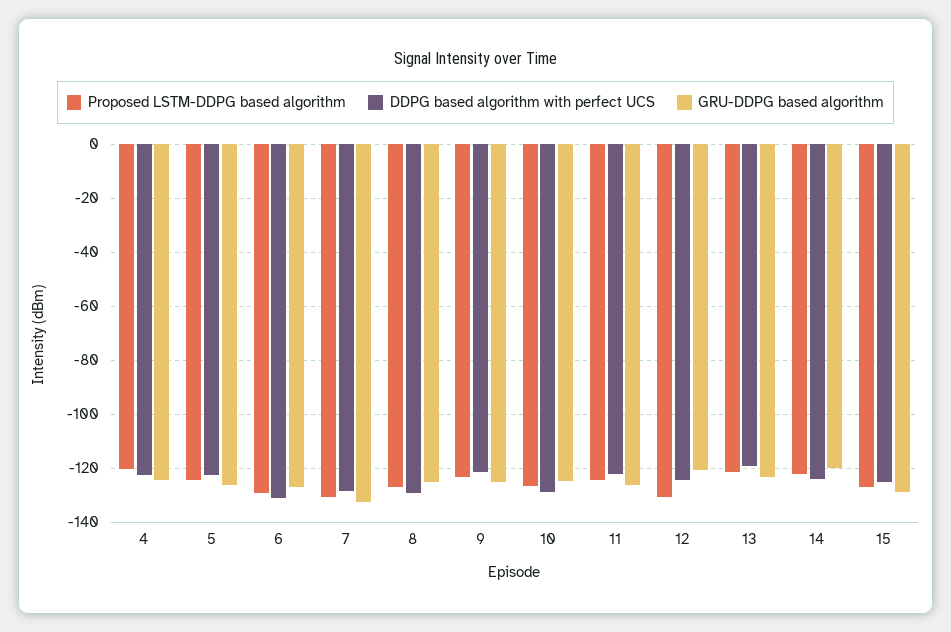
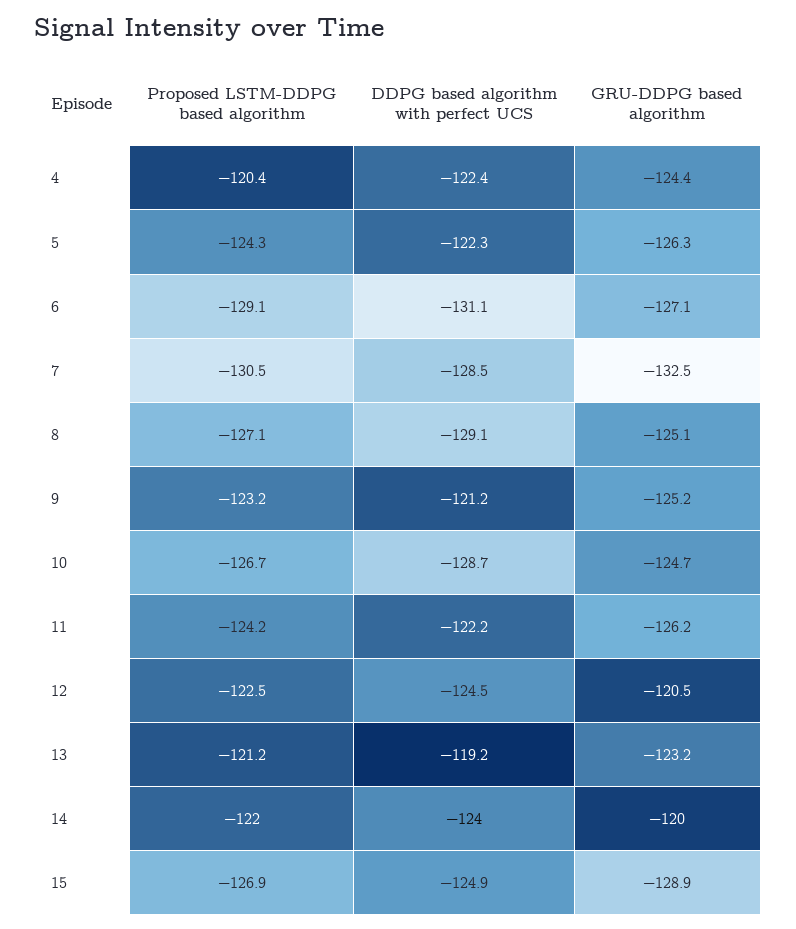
  {
    "Proposed LSTM-DDPG based algorithm": {
      "4": -120.4,
      "5": -124.3,
      "6": -129.1,
      "7": -130.5,
      "8": -127.1,
      "9": -123.2,
      "10": -126.7,
      "11": -124.2,
-     "12": -130,
+     "12": -122.5,
      "13": -121.2,
      "14": -122,
      "15": -126.9
    },
    "DDPG based algorithm with perfect UCS": {
      "4": -122.4,
      "5": -122.3,
      "6": -131.1,
      "7": -128.5,
      "8": -129.1,
      "9": -121.2,
      "10": -128.7,
      "11": -122.2,
      "12": -124.5,
      "13": -119.2,
      "14": -124,
      "15": -124.9
    },
    "GRU-DDPG based algorithm": {
      "4": -124.4,
      "5": -126.3,
      "6": -127.1,
      "7": -132.5,
      "8": -125.1,
      "9": -125.2,
      "10": -124.7,
      "11": -126.2,
      "12": -120.5,
      "13": -123.2,
      "14": -120,
      "15": -128.9
    }
  }

